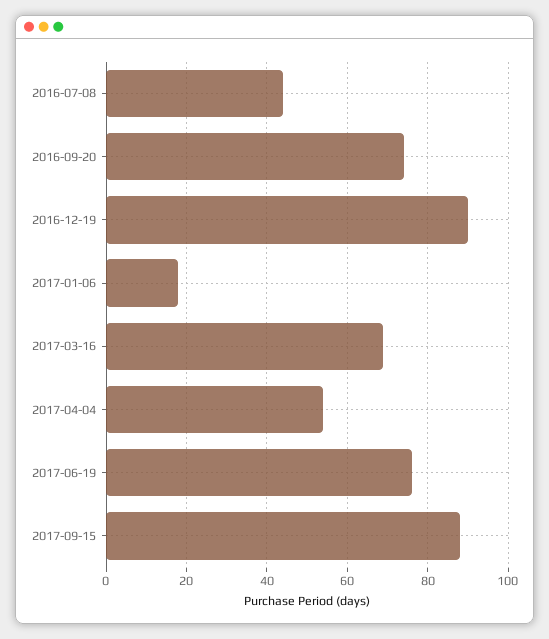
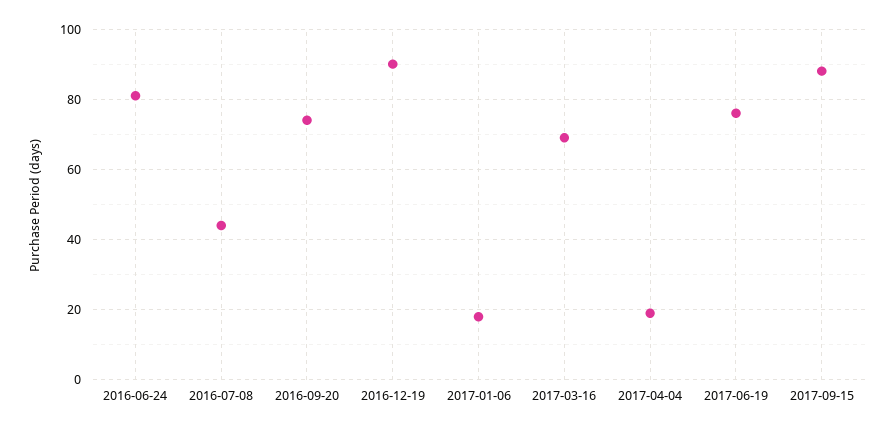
  {
    "2016-07-08": 45,
    "2016-09-20": 75,
    "2016-12-19": 90,
    "2017-01-06": 20,
    "2017-03-16": 70,
-   "2017-04-04": 55,
+   "2017-04-04": 20,
    "2017-06-19": 75,
-   "2017-09-15": 90
+   "2017-09-15": 90,
+   "2016-06-24": 80
  }

